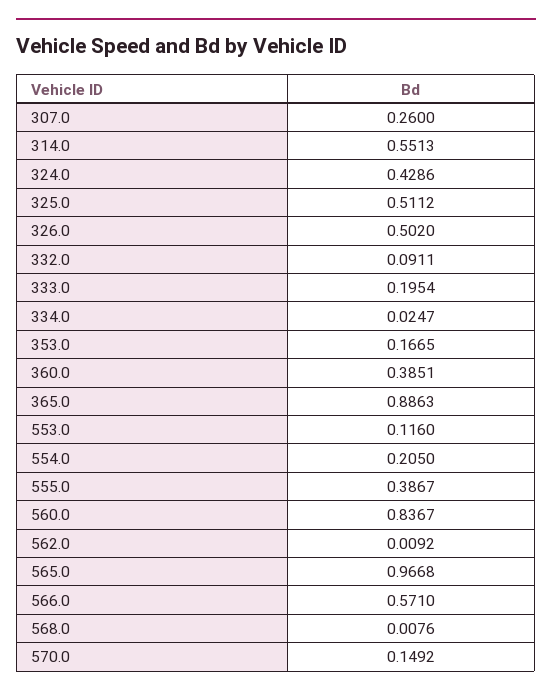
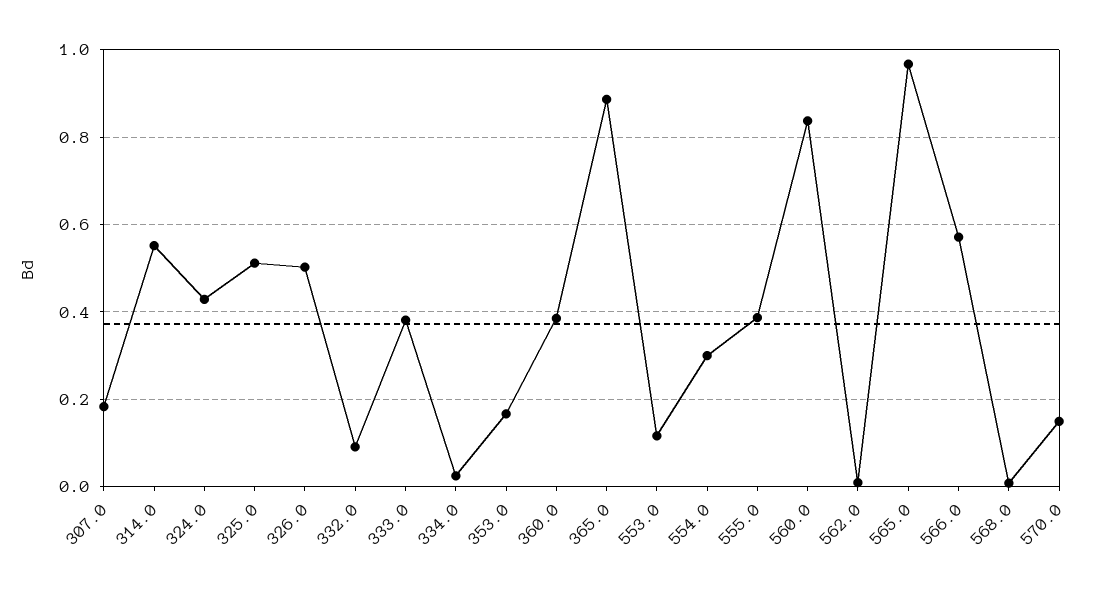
  {
-   "307.0": 0.26,
+   "307.0": 0.18,
    "314.0": 0.5513,
    "324.0": 0.4286,
    "325.0": 0.5112,
    "326.0": 0.502,
    "332.0": 0.0911,
-   "333.0": 0.1954,
+   "333.0": 0.38,
    "334.0": 0.0247,
    "353.0": 0.1665,
    "360.0": 0.3851,
    "365.0": 0.8863,
    "553.0": 0.116,
-   "554.0": 0.205,
+   "554.0": 0.3,
    "555.0": 0.3867,
    "560.0": 0.8367,
    "562.0": 0.0092,
    "565.0": 0.9668,
    "566.0": 0.571,
    "568.0": 0.0076,
    "570.0": 0.1492
  }

